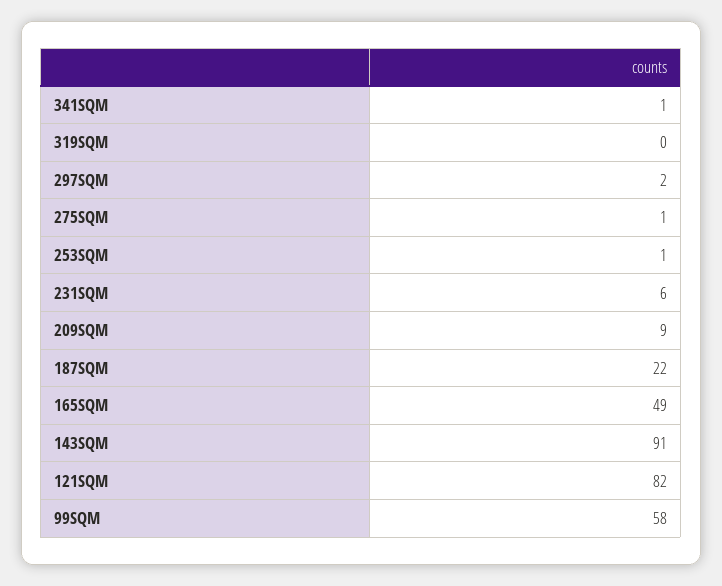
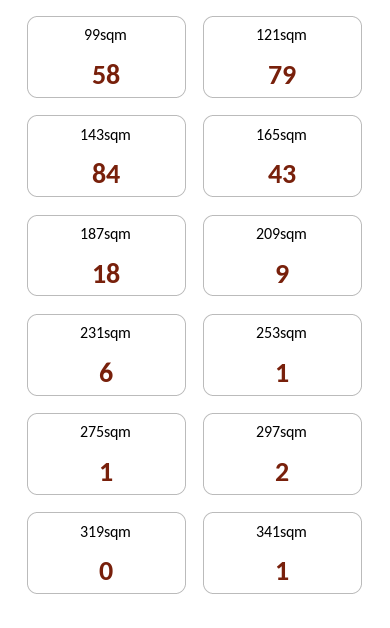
  {
    "341SQM": 1,
    "319SQM": 0,
    "297SQM": 2,
    "275SQM": 1,
    "253SQM": 1,
    "231SQM": 6,
    "209SQM": 9,
-   "187SQM": 22,
+   "187SQM": 18,
-   "165SQM": 49,
+   "165SQM": 43,
-   "143SQM": 91,
+   "143SQM": 84,
-   "121SQM": 82,
+   "121SQM": 79,
    "99SQM": 58
  }

